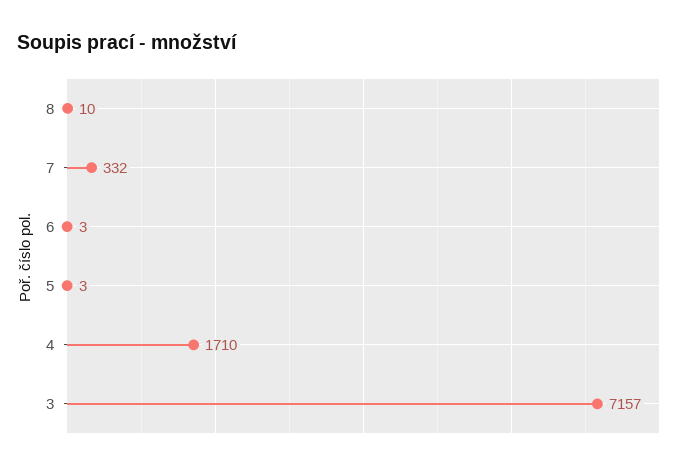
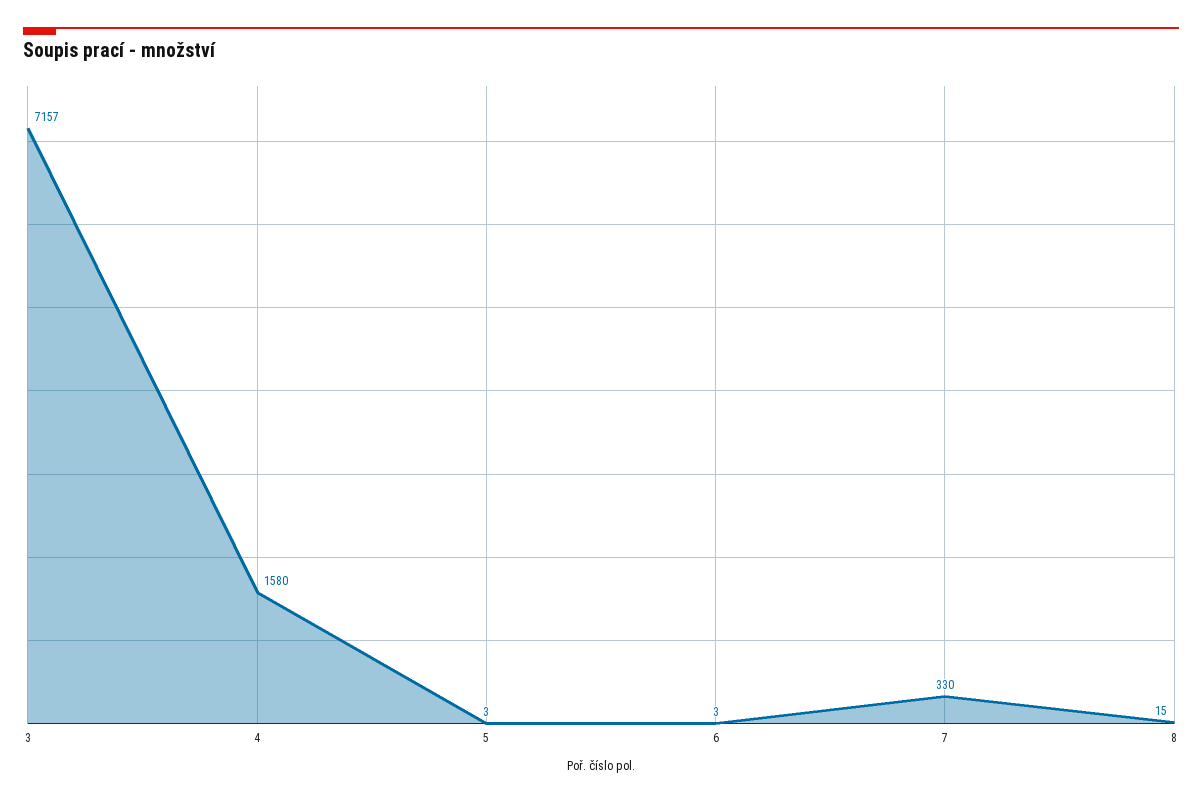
  {
-   "8": 10,
+   "8": 15,
-   "7": 332,
+   "7": 330,
    "6": 3,
    "5": 3,
-   "4": 1710,
+   "4": 1580,
    "3": 7157
  }

